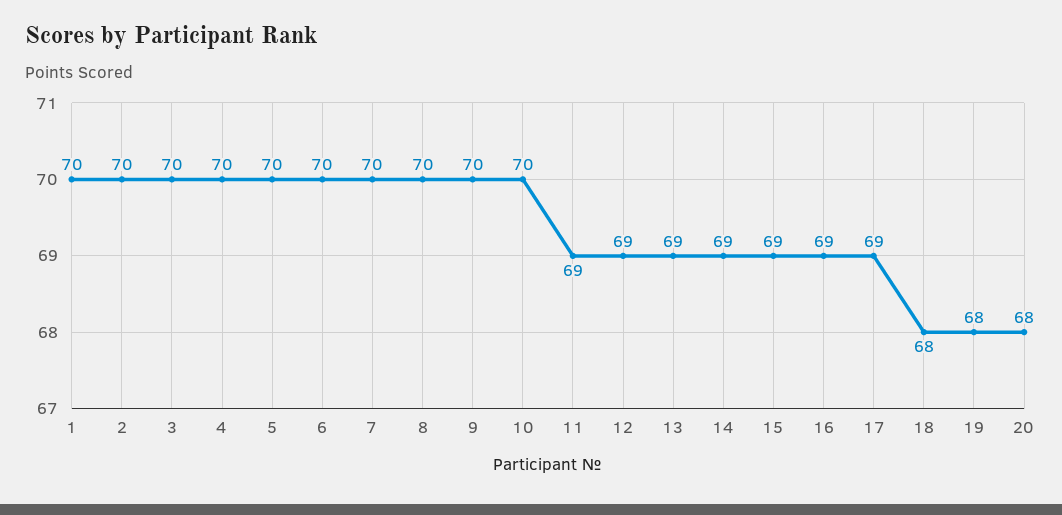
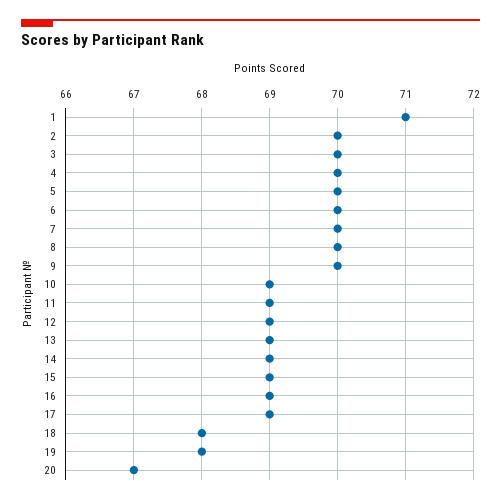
  {
-   "1": 70,
+   "1": 71,
    "2": 70,
    "3": 70,
    "4": 70,
    "5": 70,
    "6": 70,
    "7": 70,
    "8": 70,
    "9": 70,
-   "10": 70,
+   "10": 69,
    "11": 69,
    "12": 69,
    "13": 69,
    "14": 69,
    "15": 69,
    "16": 69,
    "17": 69,
    "18": 68,
    "19": 68,
-   "20": 68
+   "20": 67
  }

